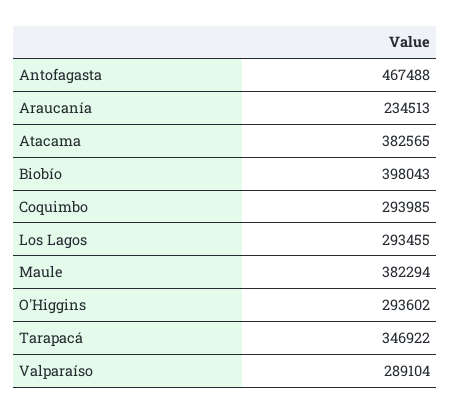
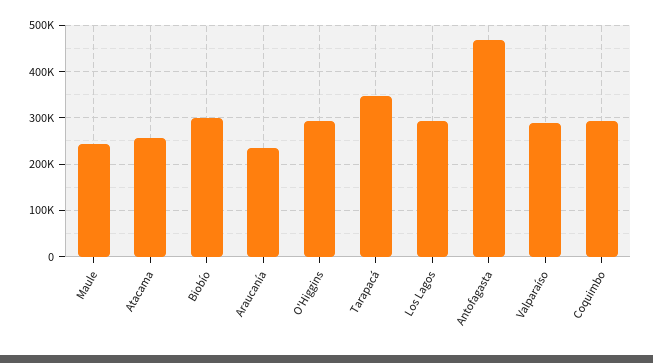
  {
    "Antofagasta": 467488,
    "Araucanía": 234513,
-   "Atacama": 382565,
+   "Atacama": 260000,
-   "Biobío": 398043,
+   "Biobío": 300000,
    "Coquimbo": 293985,
    "Los Lagos": 293455,
-   "Maule": 382294,
+   "Maule": 240000,
    "O'Higgins": 293602,
    "Tarapacá": 346922,
    "Valparaíso": 289104
  }

